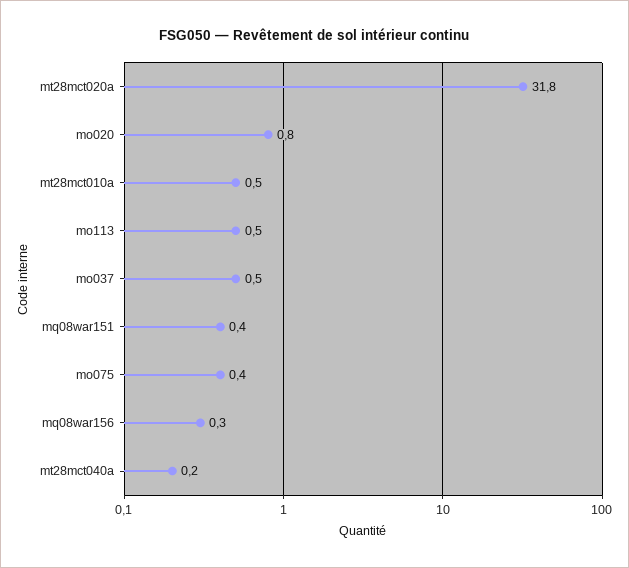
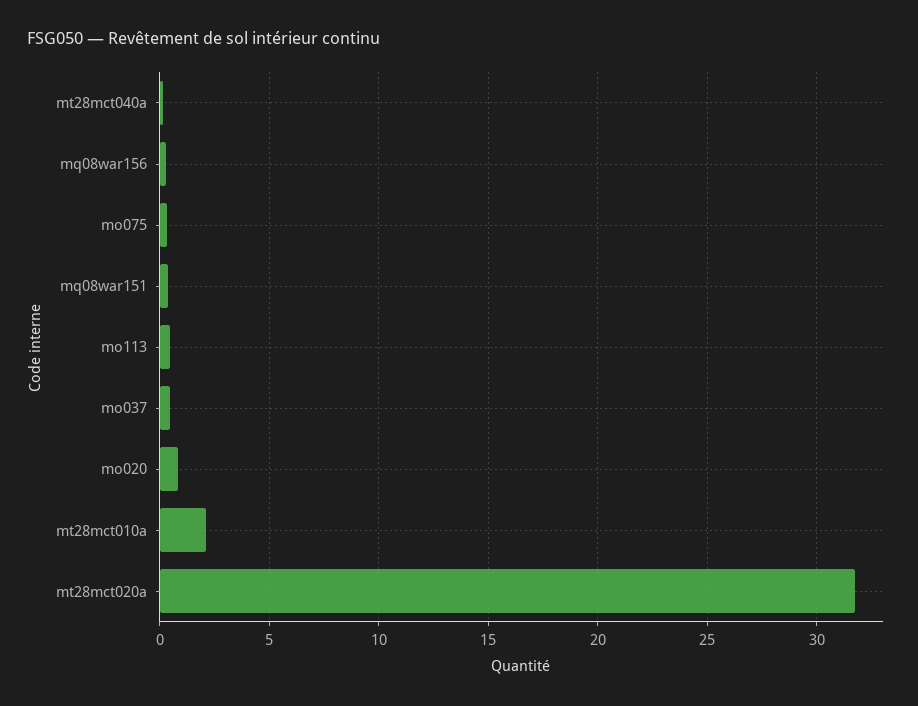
  {
    "mt28mct020a": 31.8,
    "mo020": 0.8,
-   "mt28mct010a": 0.5,
+   "mt28mct010a": 2,
    "mo113": 0.5,
    "mo037": 0.5,
    "mq08war151": 0.4,
    "mo075": 0.4,
    "mq08war156": 0.3,
    "mt28mct040a": 0.2
  }

